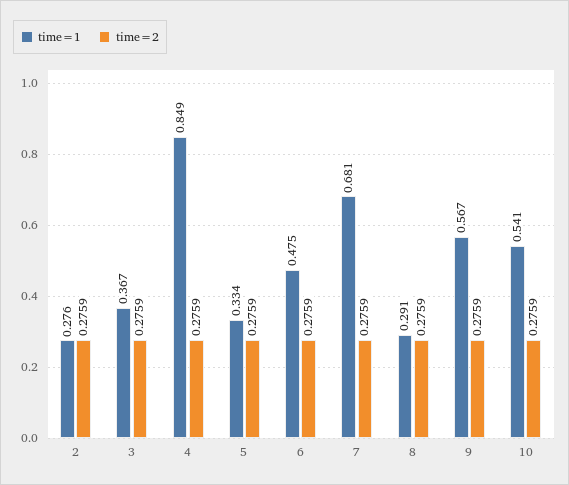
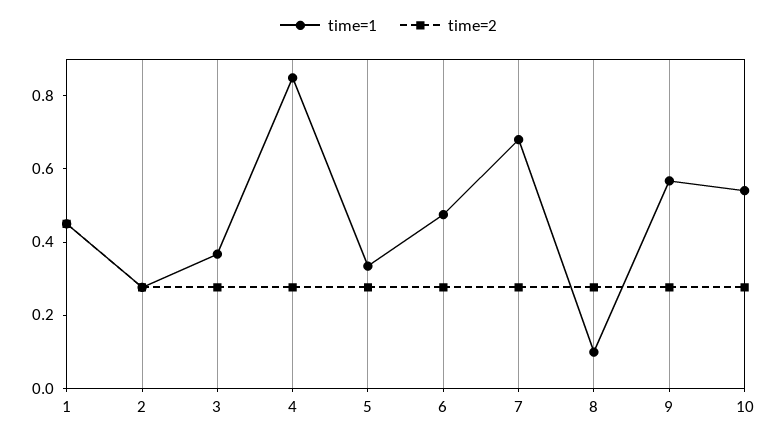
  {
    "time=1": {
      "2": 0.276,
      "3": 0.367,
      "4": 0.849,
      "5": 0.334,
      "6": 0.475,
      "7": 0.681,
-     "8": 0.291,
+     "8": 0.1,
      "9": 0.567,
-     "10": 0.541
+     "10": 0.541,
+     "1": 0.45
    },
    "time=2": {
      "2": 0.2759,
      "3": 0.2759,
      "4": 0.2759,
      "5": 0.2759,
      "6": 0.2759,
      "7": 0.2759,
      "8": 0.2759,
      "9": 0.2759,
-     "10": 0.2759
+     "10": 0.2759,
+     "1": 0.45
    }
  }

